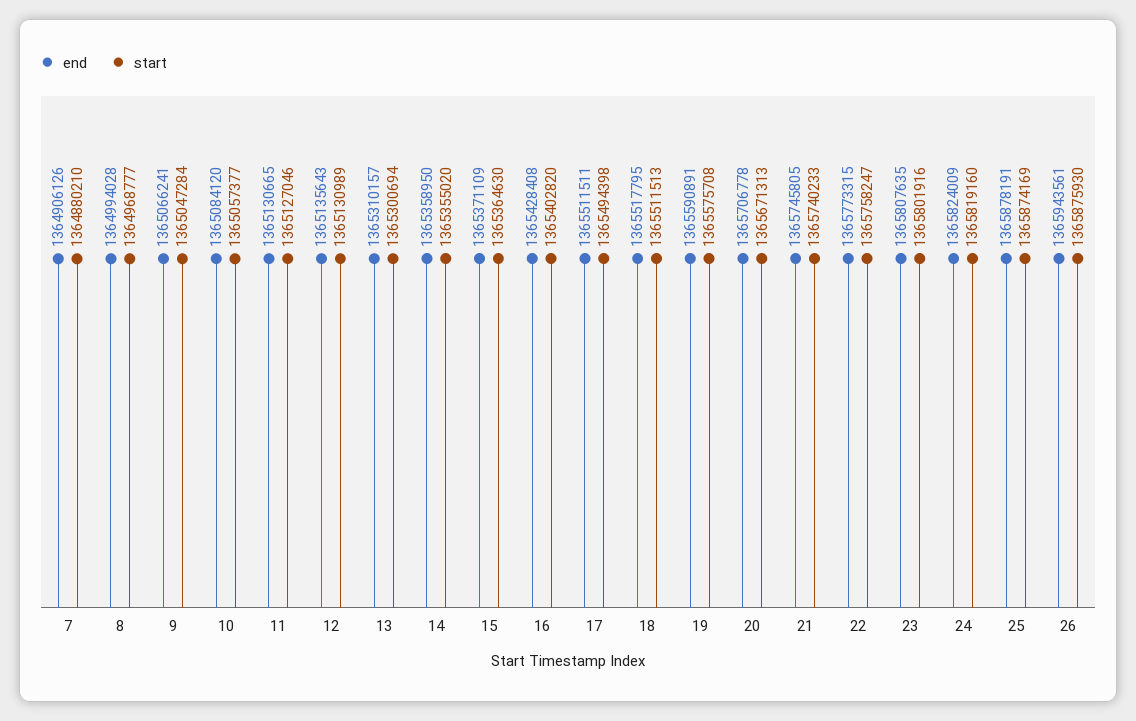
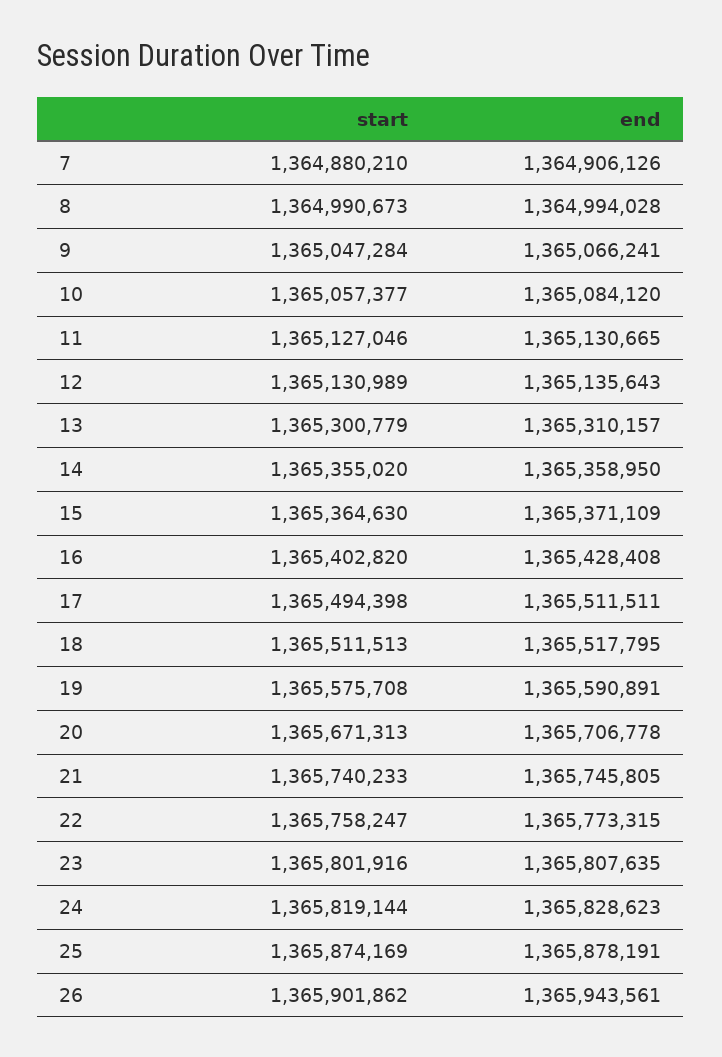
  {
    "end": {
      "7": 1364906126,
      "8": 1364994028,
      "9": 1365066241,
      "10": 1365084120,
      "11": 1365130665,
      "12": 1365135643,
      "13": 1365310157,
      "14": 1365358950,
      "15": 1365371109,
      "16": 1365428408,
      "17": 1365511511,
      "18": 1365517795,
      "19": 1365590891,
      "20": 1365706778,
      "21": 1365745805,
      "22": 1365773315,
      "23": 1365807635,
-     "24": 1365824009,
+     "24": 1365828623,
      "25": 1365878191,
      "26": 1365943561
    },
    "start": {
      "7": 1364880210,
-     "8": 1364968777,
+     "8": 1364990673,
      "9": 1365047284,
      "10": 1365057377,
      "11": 1365127046,
      "12": 1365130989,
-     "13": 1365300694,
+     "13": 1365300779,
      "14": 1365355020,
      "15": 1365364630,
      "16": 1365402820,
      "17": 1365494398,
      "18": 1365511513,
      "19": 1365575708,
      "20": 1365671313,
      "21": 1365740233,
      "22": 1365758247,
      "23": 1365801916,
-     "24": 1365819160,
+     "24": 1365819144,
      "25": 1365874169,
-     "26": 1365875930
+     "26": 1365901862
    }
  }

